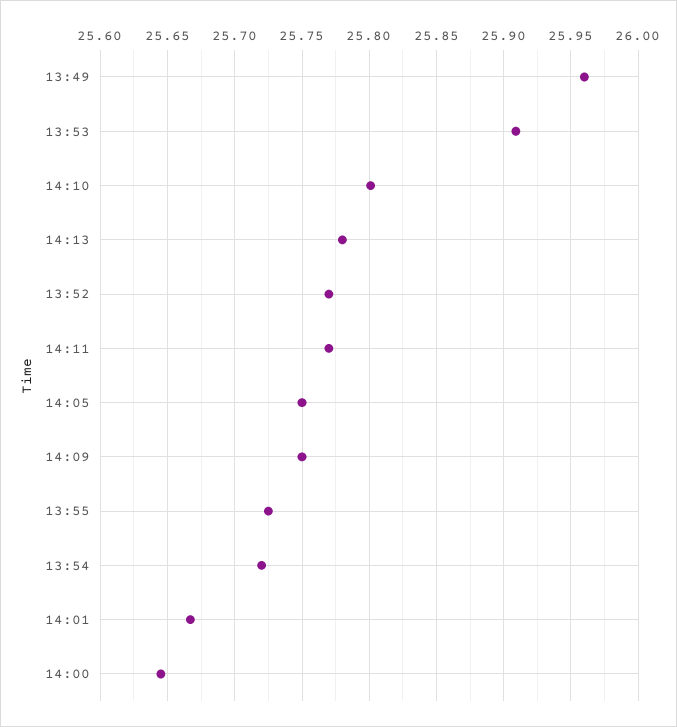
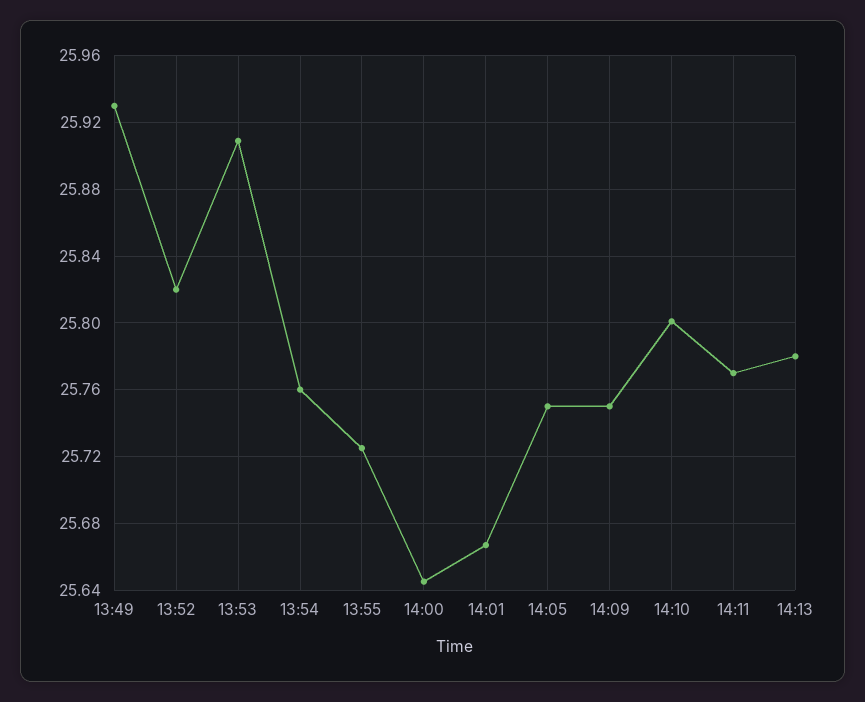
  {
-   "13:49": 25.96,
+   "13:49": 25.93,
    "13:53": 25.91,
    "14:10": 25.8,
    "14:13": 25.78,
-   "13:52": 25.77,
+   "13:52": 25.82,
    "14:11": 25.77,
    "14:05": 25.75,
    "14:09": 25.75,
    "13:55": 25.725,
-   "13:54": 25.72,
+   "13:54": 25.76,
    "14:01": 25.665,
    "14:00": 25.645
  }

